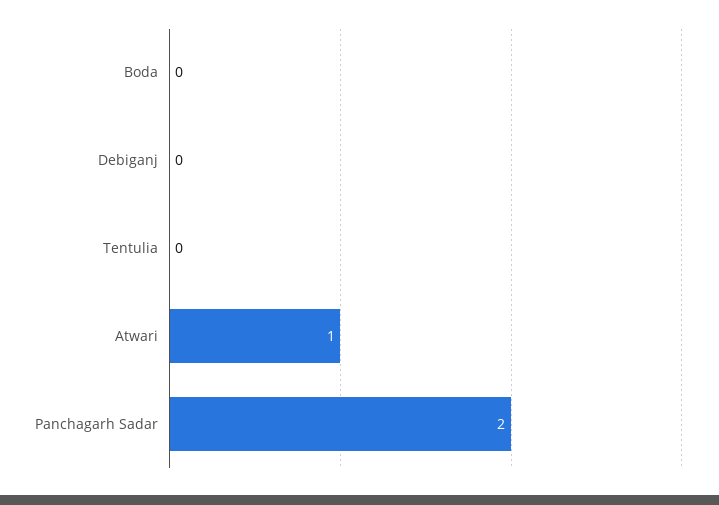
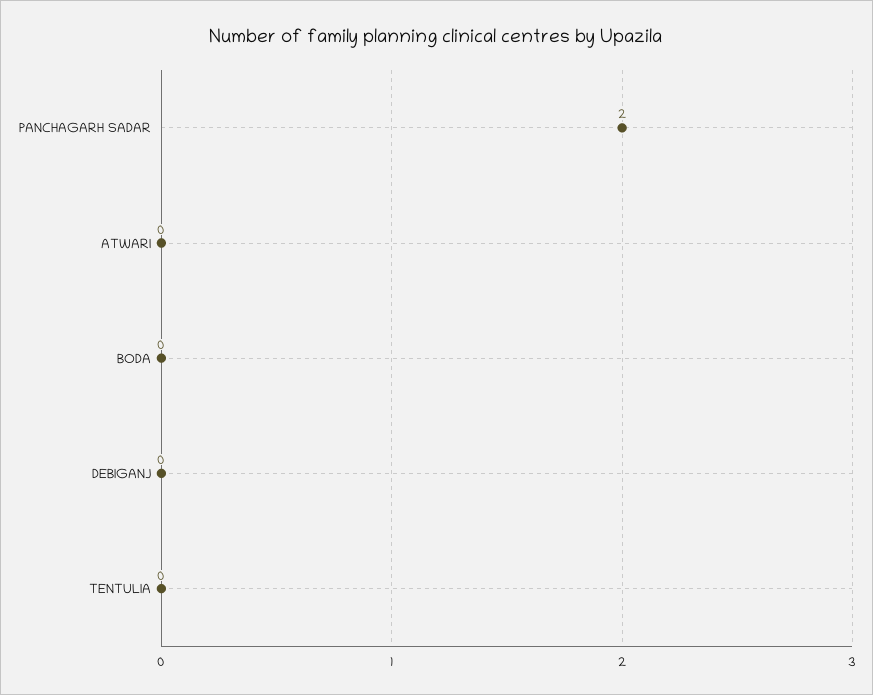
  {
    "Boda": 0,
    "Debiganj": 0,
    "Tentulia": 0,
-   "Atwari": 1,
+   "Atwari": 0,
    "Panchagarh Sadar": 2
  }

